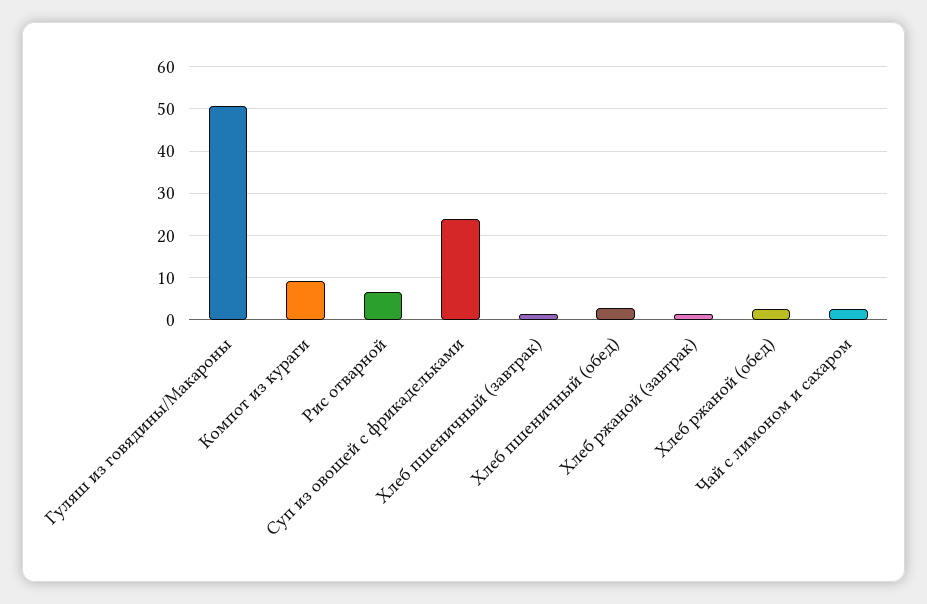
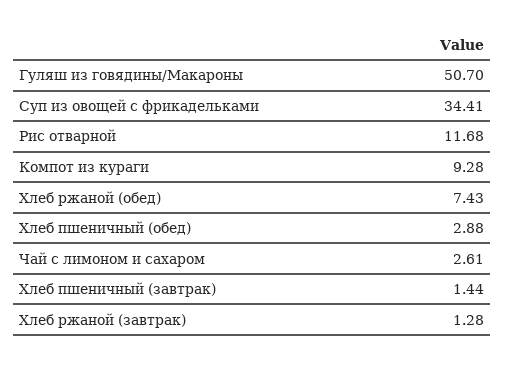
  {
    "Гуляш из говядины/Макароны": 50.7,
    "Компот из кураги": 9.28,
-   "Рис отварной": 6,
+   "Рис отварной": 11.68,
-   "Суп из овощей с фрикадельками": 24,
+   "Суп из овощей с фрикадельками": 34.41,
    "Хлеб пшеничный (завтрак)": 1.44,
    "Хлеб пшеничный (обед)": 2.88,
    "Хлеб ржаной (завтрак)": 1.28,
-   "Хлеб ржаной (обед)": 2,
+   "Хлеб ржаной (обед)": 7.43,
    "Чай с лимоном и сахаром": 2.61
  }

